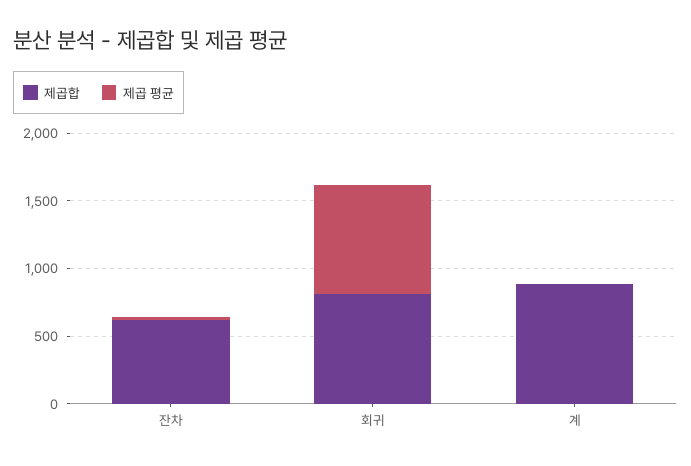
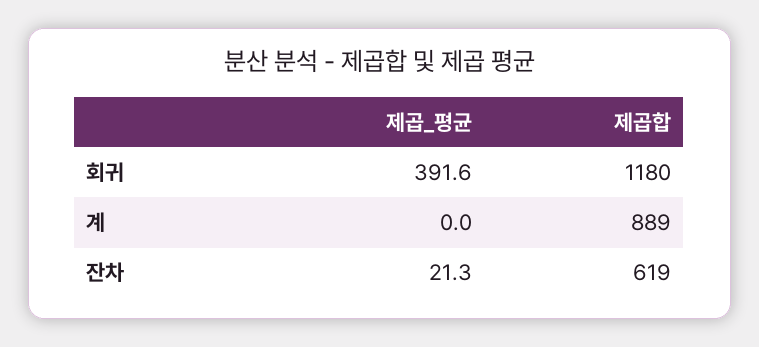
  {
    "제곱합": {
      "잔차": 619,
-     "회귀": 800,
+     "회귀": 1180,
      "계": 889
    },
    "제곱 평균": {
      "잔차": 21.3,
-     "회귀": 800,
+     "회귀": 391.6,
      "계": 0
    }
  }

